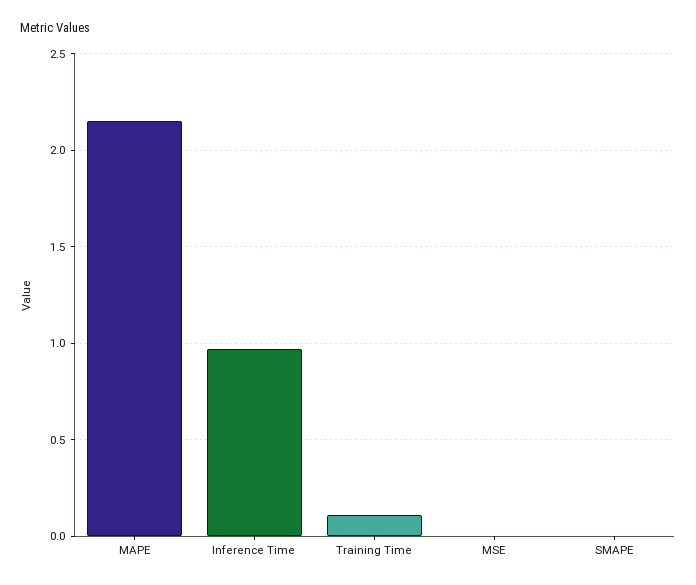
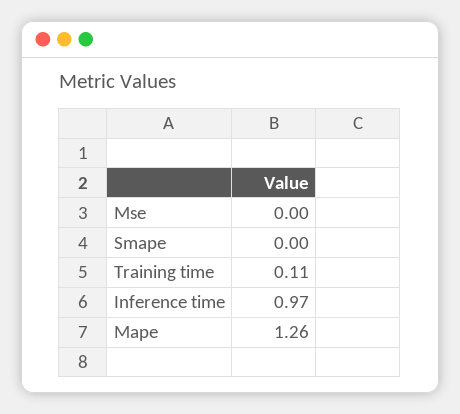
  {
-   "MAPE": 2.15,
+   "MAPE": 1.26,
    "Inference Time": 0.97,
    "Training Time": 0.11,
    "MSE": 0,
    "SMAPE": 0
  }

